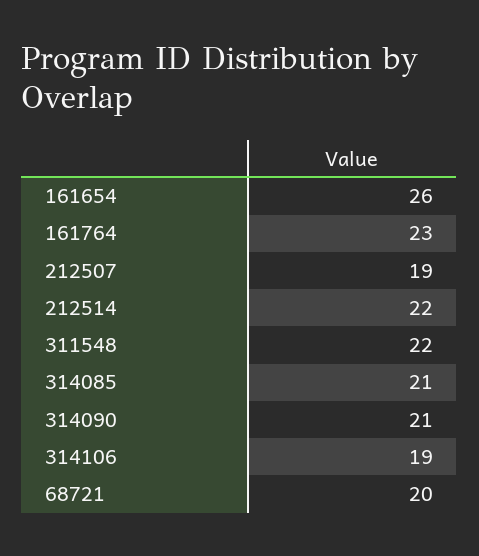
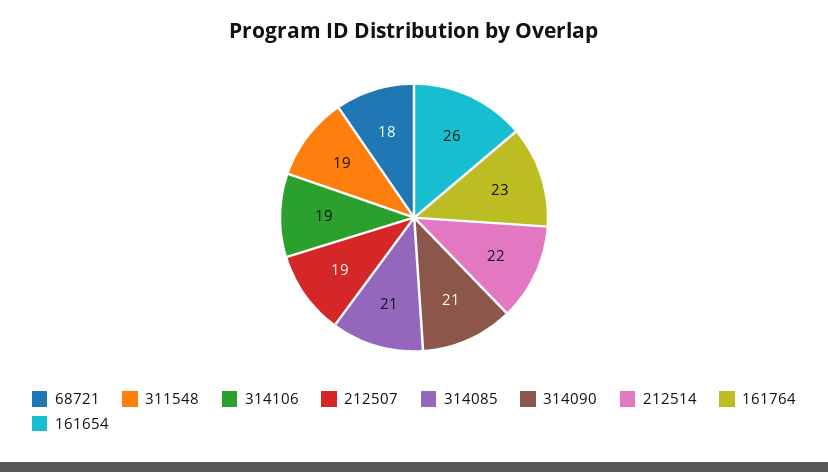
  {
    "161654": 26,
    "161764": 23,
    "212507": 19,
    "212514": 22,
-   "311548": 22,
+   "311548": 19,
    "314085": 21,
    "314090": 21,
    "314106": 19,
-   "68721": 20
+   "68721": 18
  }

